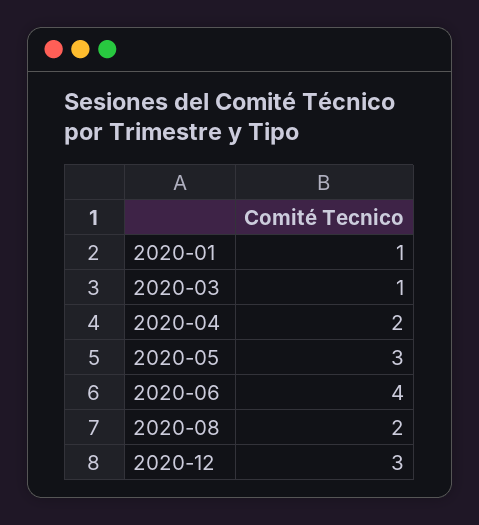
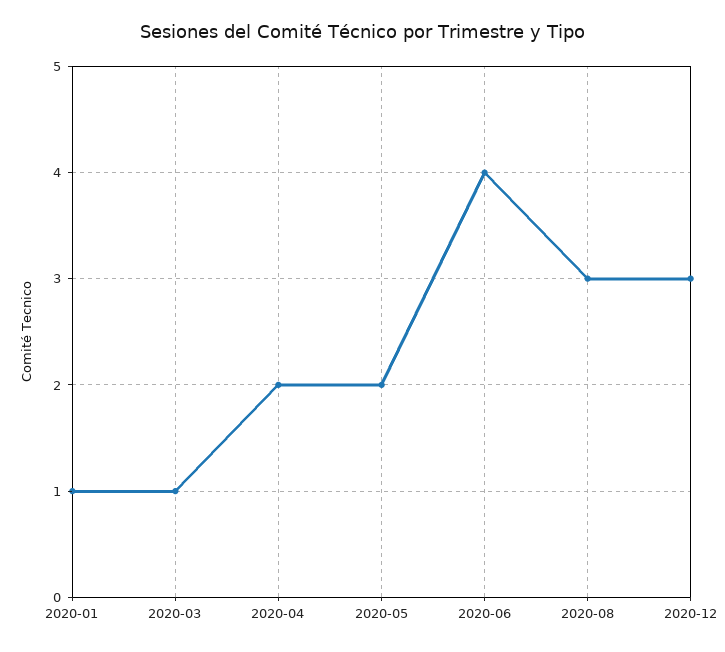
  {
    "2020-01": 1,
    "2020-03": 1,
    "2020-04": 2,
-   "2020-05": 3,
+   "2020-05": 2,
    "2020-06": 4,
-   "2020-08": 2,
+   "2020-08": 3,
    "2020-12": 3
  }

